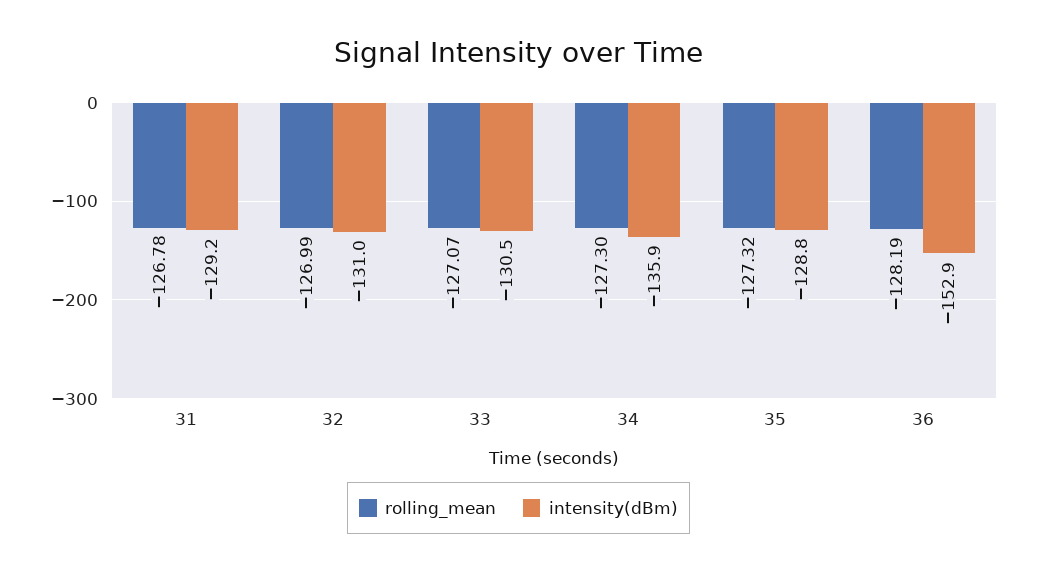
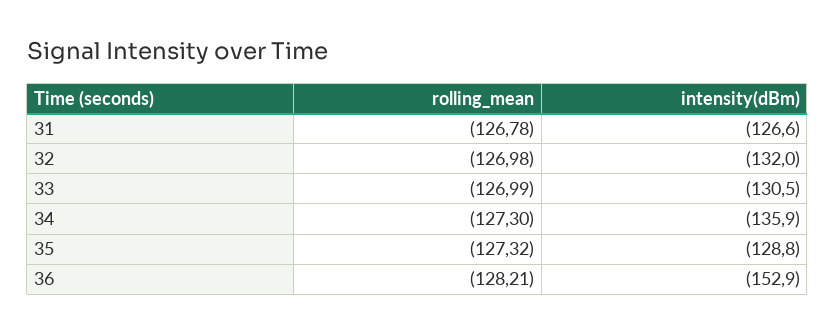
  {
    "rolling_mean": {
      "31": -126.78,
-     "32": -126.99,
+     "32": -126.98,
-     "33": -127.07,
+     "33": -126.99,
      "34": -127.3,
      "35": -127.32,
-     "36": -128.19
+     "36": -128.21
    },
    "intensity(dBm)": {
-     "31": -129.2,
+     "31": -126.6,
-     "32": -131,
+     "32": -132,
      "33": -130.5,
      "34": -135.9,
      "35": -128.8,
      "36": -152.9
    }
  }

